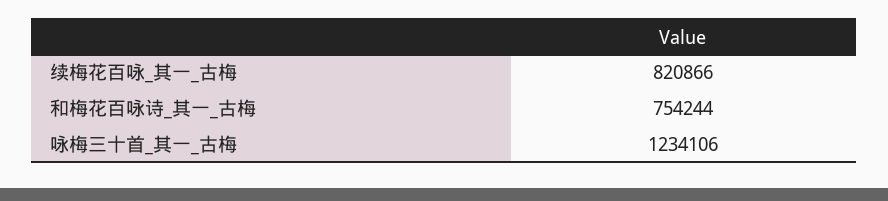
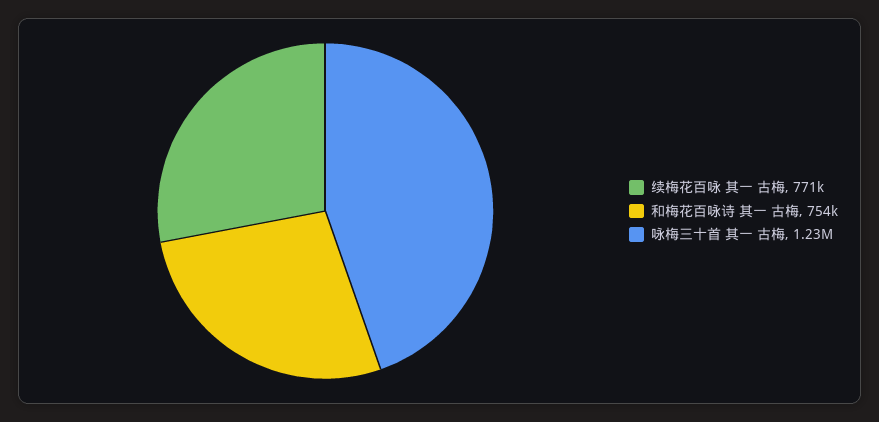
  {
-   "续梅花百咏_其一_古梅": 820866,
+   "续梅花百咏_其一_古梅": 771000,
    "和梅花百咏诗_其一_古梅": 754244,
    "咏梅三十首_其一_古梅": 1234106
  }

